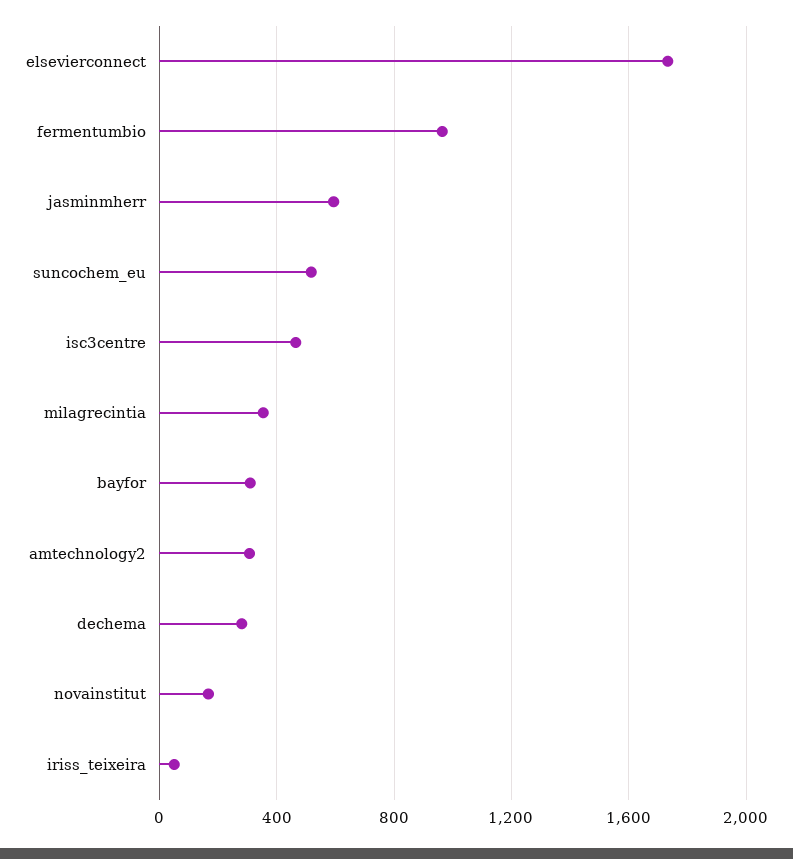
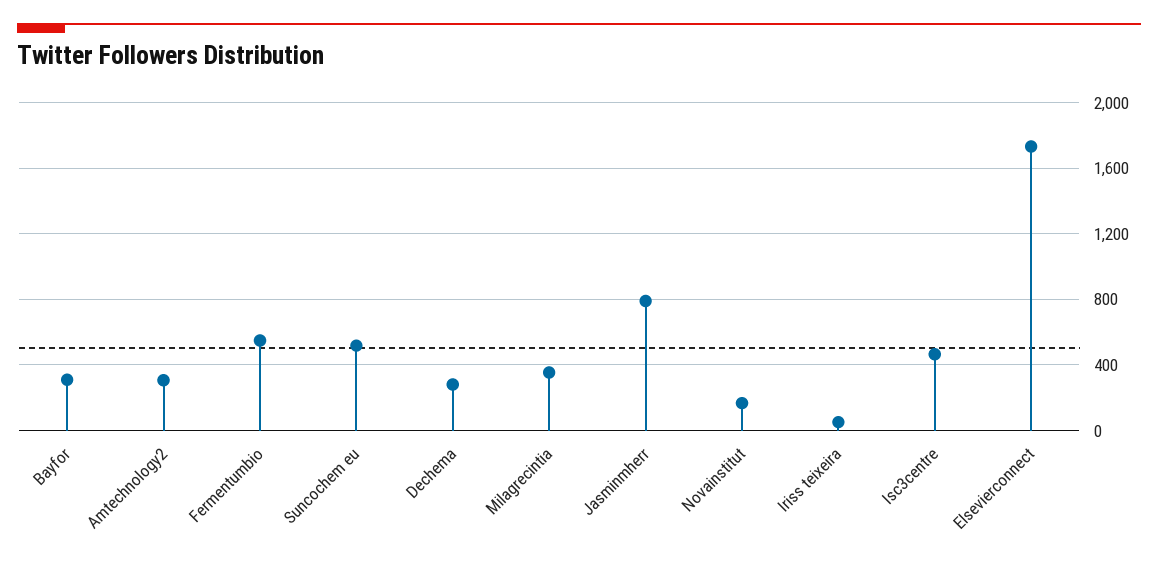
  {
    "elsevierconnect": 1750,
-   "fermentumbio": 950,
+   "fermentumbio": 550,
-   "jasminmherr": 600,
+   "jasminmherr": 800,
    "suncochem_eu": 500,
    "isc3centre": 450,
    "milagrecintia": 350,
    "bayfor": 300,
    "amtechnology2": 300,
    "dechema": 300,
    "novainstitut": 150,
    "iriss_teixeira": 50
  }

